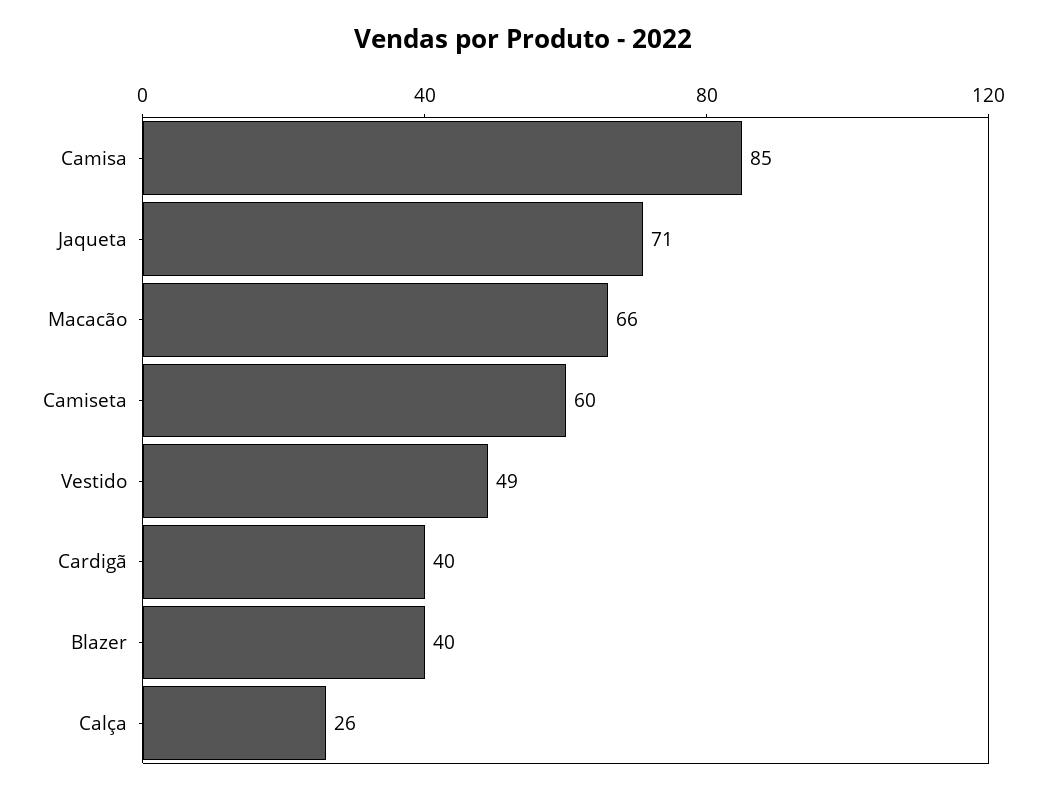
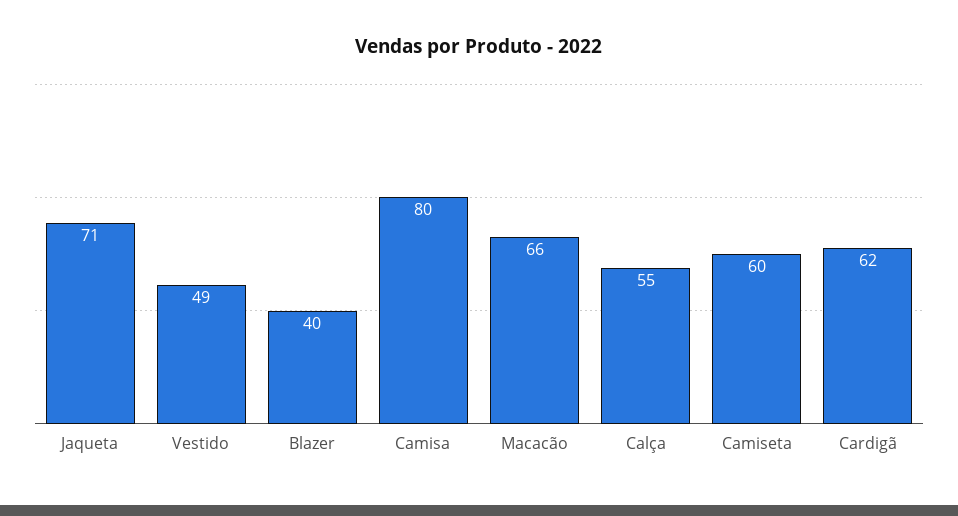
  {
-   "Camisa": 85,
+   "Camisa": 80,
    "Jaqueta": 71,
    "Macacão": 66,
    "Camiseta": 60,
    "Vestido": 49,
-   "Cardigã": 40,
+   "Cardigã": 62,
    "Blazer": 40,
-   "Calça": 26
+   "Calça": 55
  }

